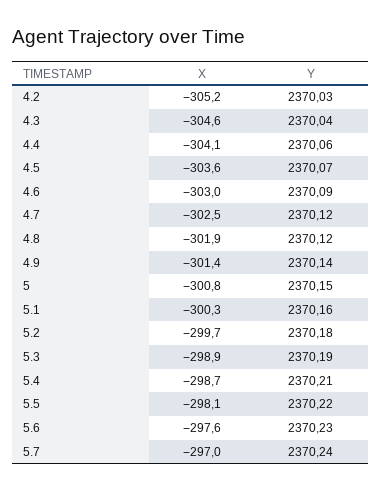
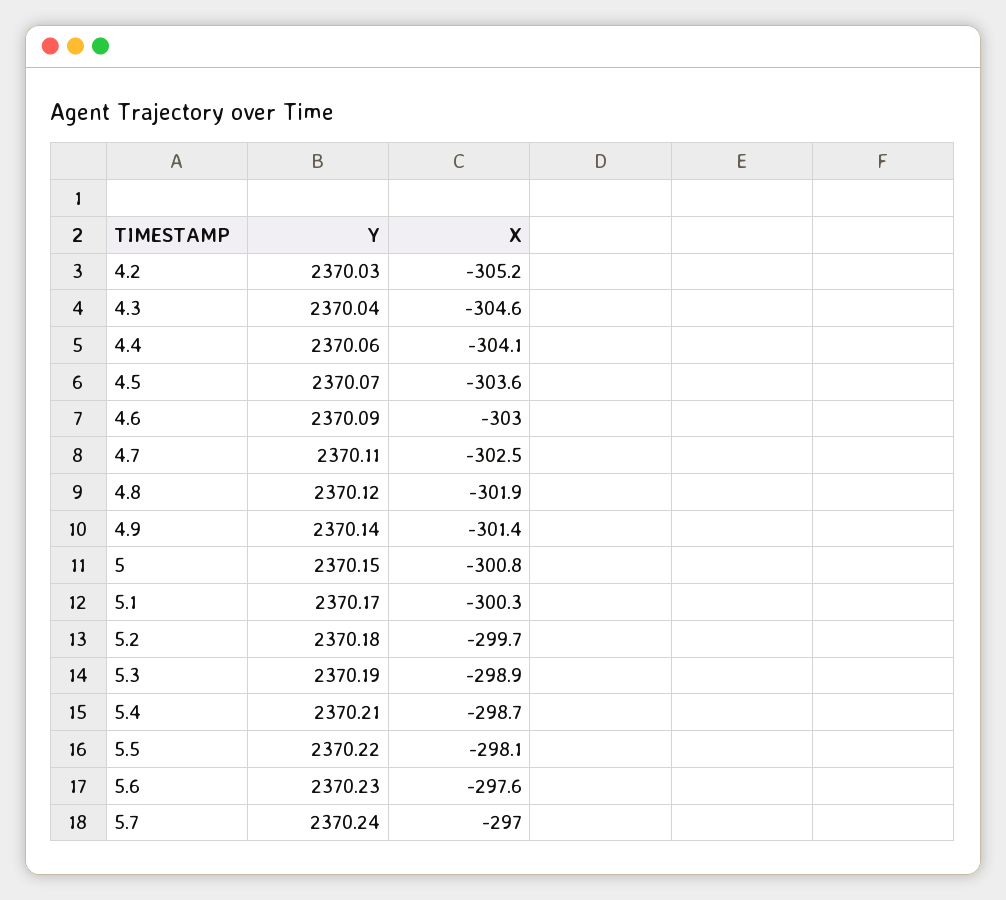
  {
    "X": {
      "4.2": -305.2,
      "4.3": -304.6,
      "4.4": -304.1,
      "4.5": -303.6,
      "4.6": -303,
      "4.7": -302.5,
      "4.8": -301.9,
      "4.9": -301.4,
      "5": -300.8,
      "5.1": -300.3,
      "5.2": -299.7,
      "5.3": -298.9,
      "5.4": -298.7,
      "5.5": -298.1,
      "5.6": -297.6,
      "5.7": -297
    },
    "Y": {
      "4.2": 2370.03,
      "4.3": 2370.04,
      "4.4": 2370.06,
      "4.5": 2370.07,
      "4.6": 2370.09,
-     "4.7": 2370.12,
+     "4.7": 2370.11,
      "4.8": 2370.12,
      "4.9": 2370.14,
      "5": 2370.15,
-     "5.1": 2370.16,
+     "5.1": 2370.17,
      "5.2": 2370.18,
      "5.3": 2370.19,
      "5.4": 2370.21,
      "5.5": 2370.22,
      "5.6": 2370.23,
      "5.7": 2370.24
    }
  }

